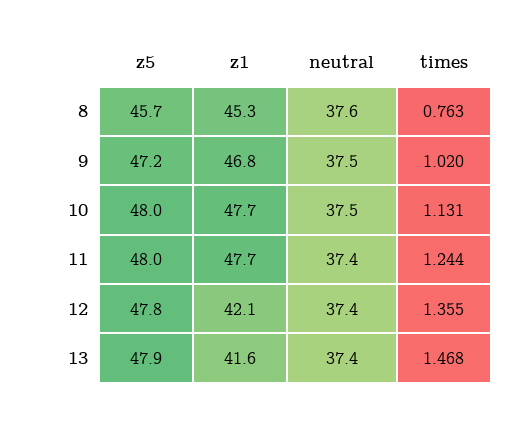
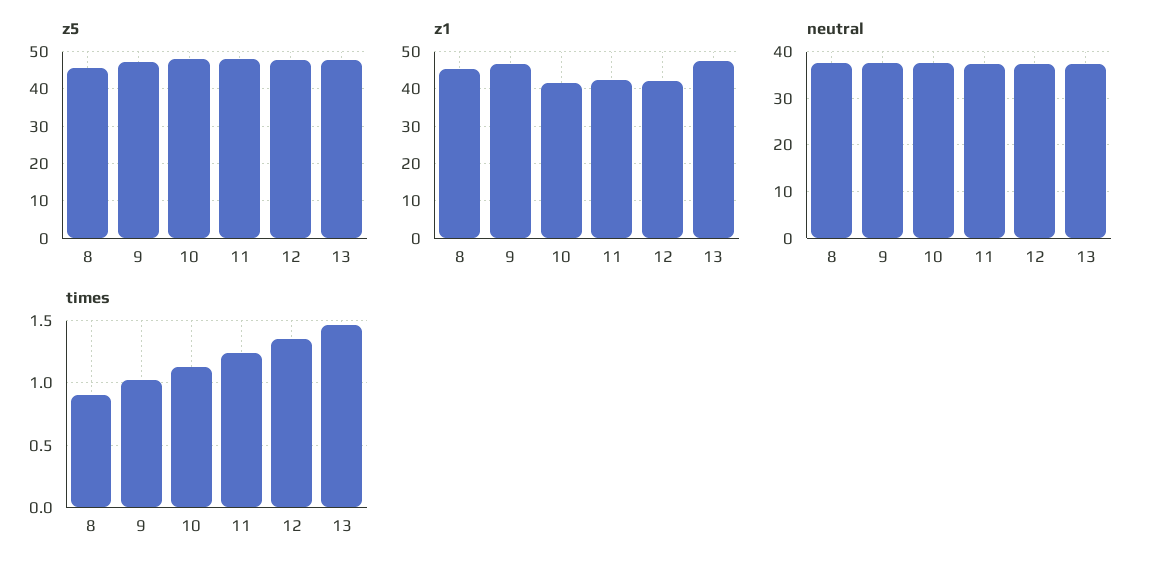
  {
    "z5": {
      "8": 45.7,
      "9": 47.2,
      "10": 48,
      "11": 48,
      "12": 47.8,
      "13": 47.9
    },
    "z1": {
      "8": 45.3,
      "9": 46.8,
-     "10": 47.7,
+     "10": 42,
-     "11": 47.7,
+     "11": 42,
      "12": 42.1,
-     "13": 41.6
+     "13": 48
    },
    "neutral": {
      "8": 37.6,
      "9": 37.5,
      "10": 37.5,
      "11": 37.4,
      "12": 37.4,
      "13": 37.4
    },
    "times": {
-     "8": 0.763,
+     "8": 0.9,
      "9": 1.02,
      "10": 1.131,
      "11": 1.244,
      "12": 1.355,
      "13": 1.468
    }
  }

